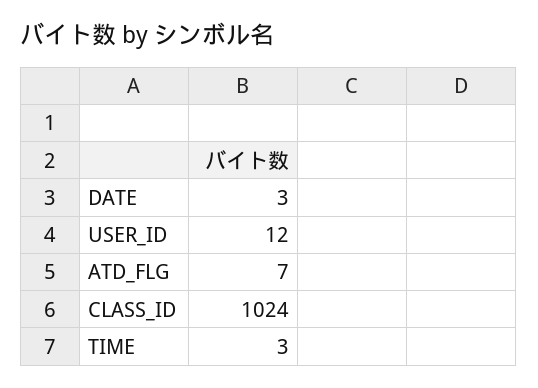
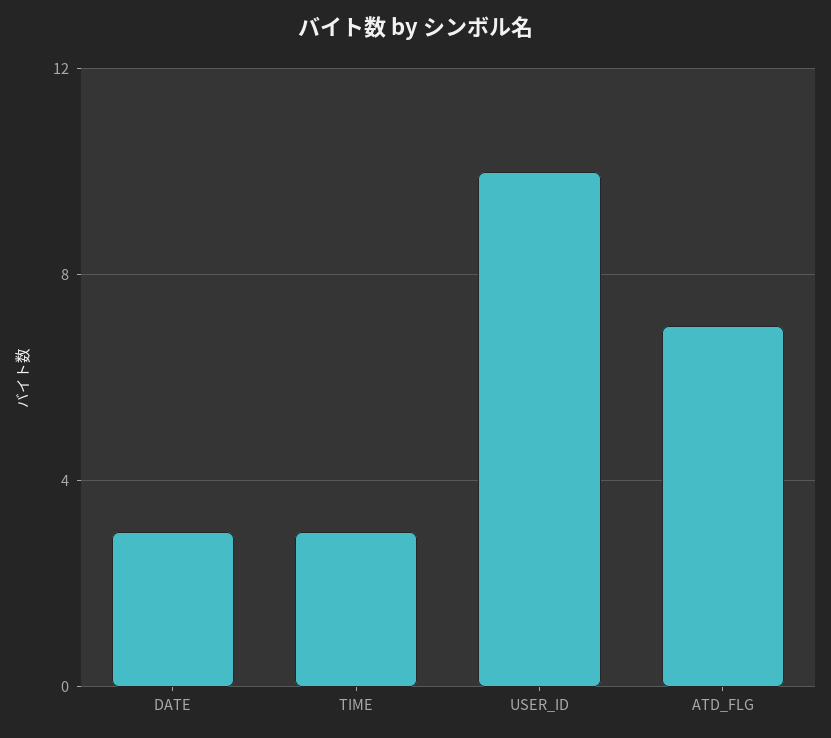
  {
    "DATE": 3,
-   "USER_ID": 12,
+   "USER_ID": 10,
    "ATD_FLG": 7,
-   "CLASS_ID": 1024,
    "TIME": 3
  }

